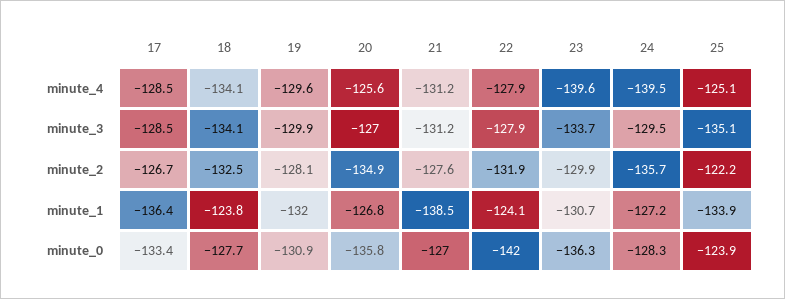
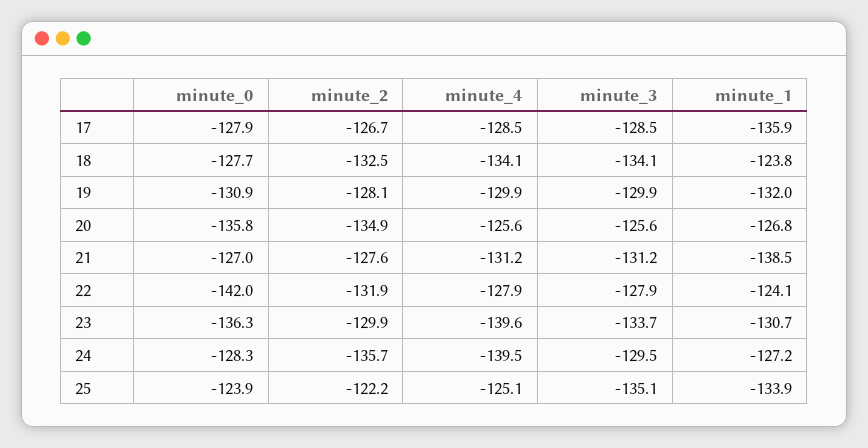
  {
    "17": {
      "minute_4": -128.5,
      "minute_3": -128.5,
      "minute_2": -126.7,
-     "minute_1": -136.4,
+     "minute_1": -135.9,
-     "minute_0": -133.4
+     "minute_0": -127.9
    },
    "18": {
      "minute_4": -134.1,
      "minute_3": -134.1,
      "minute_2": -132.5,
      "minute_1": -123.8,
      "minute_0": -127.7
    },
    "19": {
-     "minute_4": -129.6,
+     "minute_4": -129.9,
      "minute_3": -129.9,
      "minute_2": -128.1,
      "minute_1": -132,
      "minute_0": -130.9
    },
    "20": {
      "minute_4": -125.6,
-     "minute_3": -127,
+     "minute_3": -125.6,
      "minute_2": -134.9,
      "minute_1": -126.8,
      "minute_0": -135.8
    },
    "21": {
      "minute_4": -131.2,
      "minute_3": -131.2,
      "minute_2": -127.6,
      "minute_1": -138.5,
      "minute_0": -127
    },
    "22": {
      "minute_4": -127.9,
      "minute_3": -127.9,
      "minute_2": -131.9,
      "minute_1": -124.1,
      "minute_0": -142
    },
    "23": {
      "minute_4": -139.6,
      "minute_3": -133.7,
      "minute_2": -129.9,
      "minute_1": -130.7,
      "minute_0": -136.3
    },
    "24": {
      "minute_4": -139.5,
      "minute_3": -129.5,
      "minute_2": -135.7,
      "minute_1": -127.2,
      "minute_0": -128.3
    },
    "25": {
      "minute_4": -125.1,
      "minute_3": -135.1,
      "minute_2": -122.2,
      "minute_1": -133.9,
      "minute_0": -123.9
    }
  }

